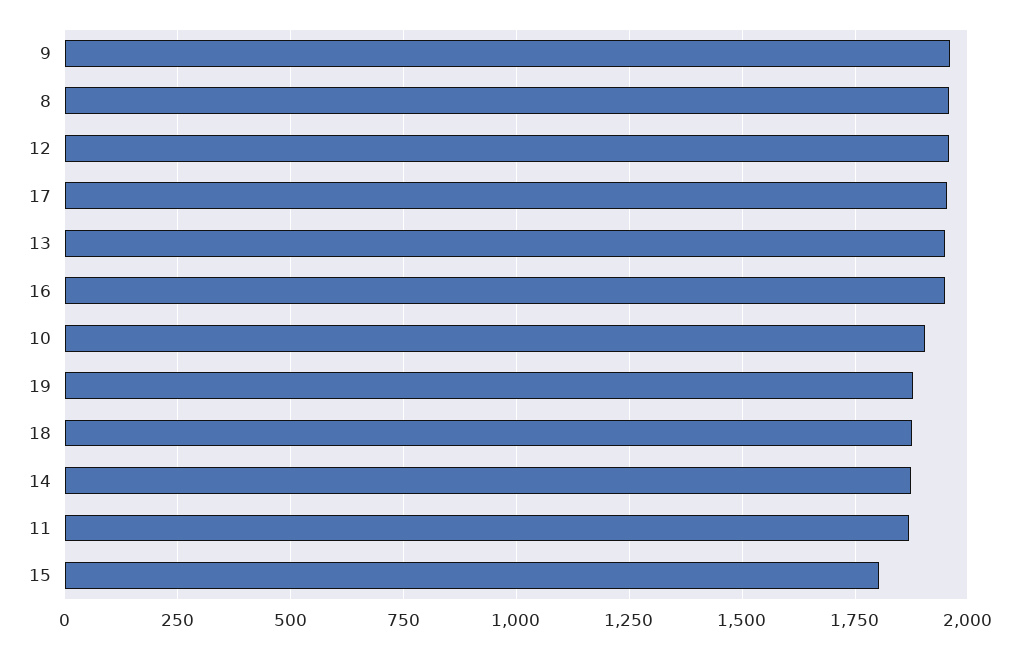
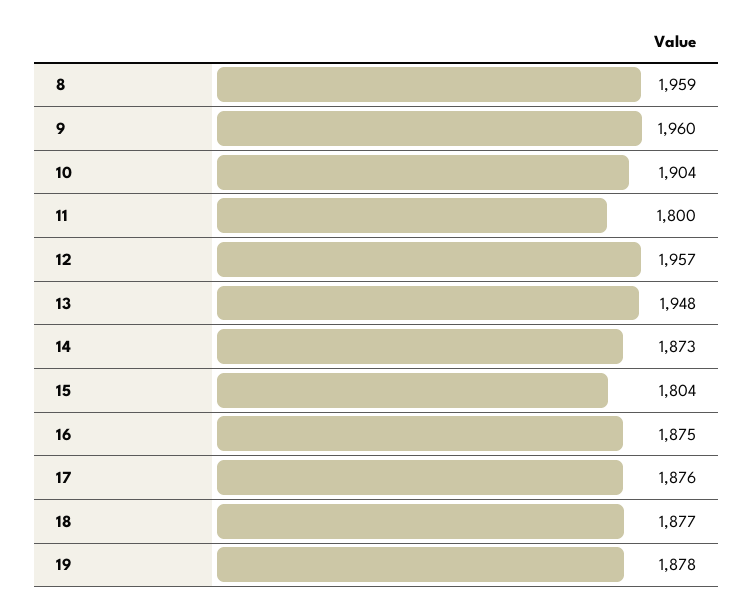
  {
    "9": 1960,
    "8": 1959,
    "12": 1957,
-   "17": 1950,
+   "17": 1876,
    "13": 1948,
-   "16": 1950,
+   "16": 1875,
    "10": 1904,
    "19": 1878,
    "18": 1877,
    "14": 1873,
-   "11": 1875,
+   "11": 1800,
    "15": 1804
  }

